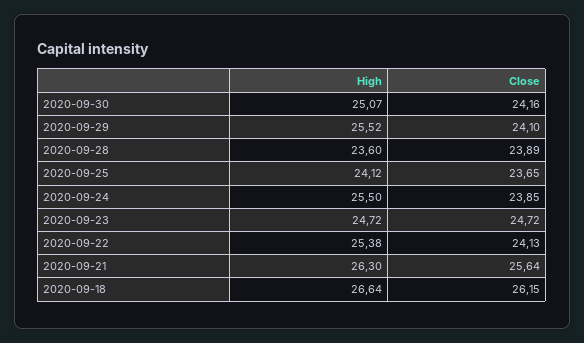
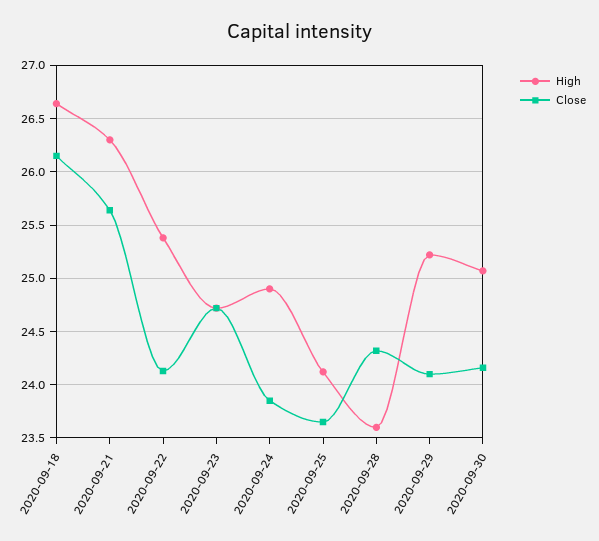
  {
    "High": {
      "2020-09-30": 25.07,
-     "2020-09-29": 25.52,
+     "2020-09-29": 25.2,
      "2020-09-28": 23.6,
      "2020-09-25": 24.12,
-     "2020-09-24": 25.5,
+     "2020-09-24": 24.9,
      "2020-09-23": 24.72,
      "2020-09-22": 25.38,
      "2020-09-21": 26.3,
      "2020-09-18": 26.64
    },
    "Close": {
      "2020-09-30": 24.16,
      "2020-09-29": 24.1,
-     "2020-09-28": 23.89,
+     "2020-09-28": 24.3,
      "2020-09-25": 23.65,
      "2020-09-24": 23.85,
      "2020-09-23": 24.72,
      "2020-09-22": 24.13,
      "2020-09-21": 25.64,
      "2020-09-18": 26.15
    }
  }

